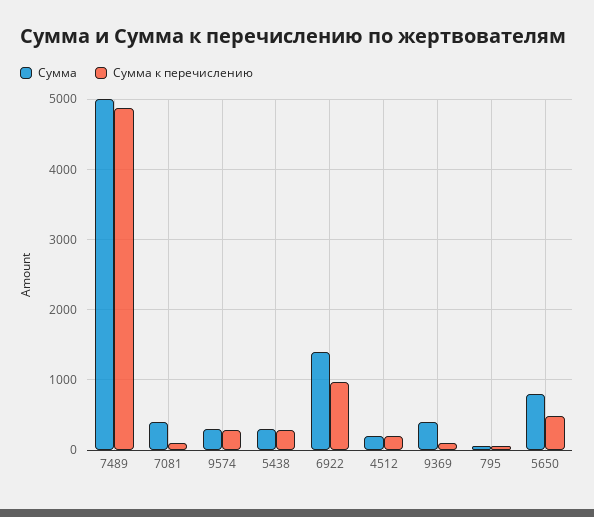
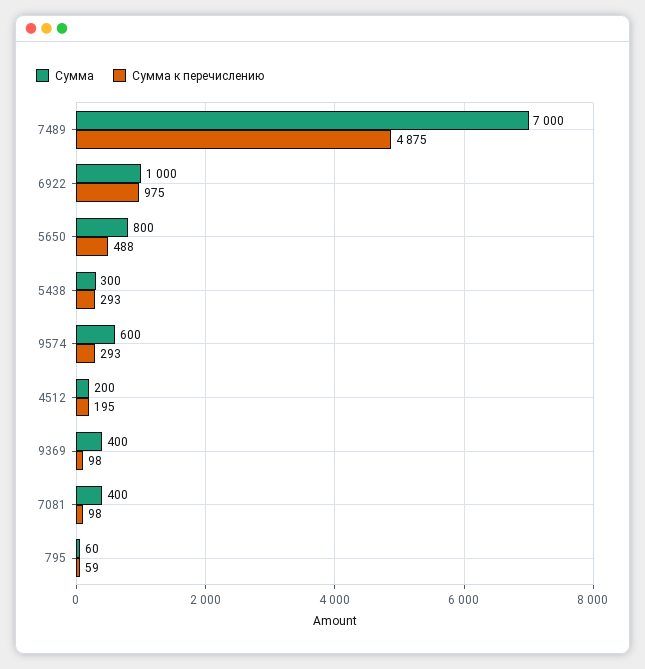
  {
    "Сумма": {
-     "7489": 5000,
+     "7489": 7000,
      "7081": 400,
-     "9574": 300,
+     "9574": 600,
      "5438": 300,
-     "6922": 1400,
+     "6922": 1000,
      "4512": 200,
      "9369": 400,
      "795": 60,
      "5650": 800
    },
    "Сумма к перечислению": {
      "7489": 4875,
      "7081": 98,
      "9574": 293,
      "5438": 293,
      "6922": 975,
      "4512": 195,
      "9369": 98,
      "795": 59,
      "5650": 488
    }
  }

